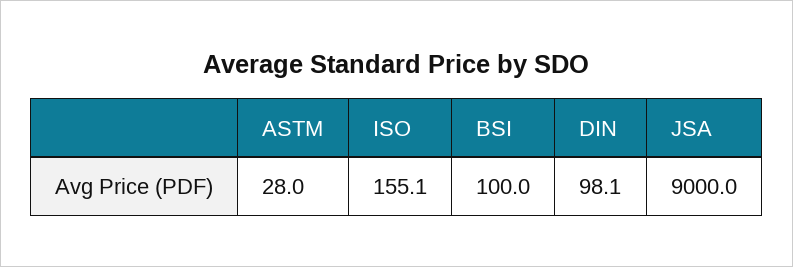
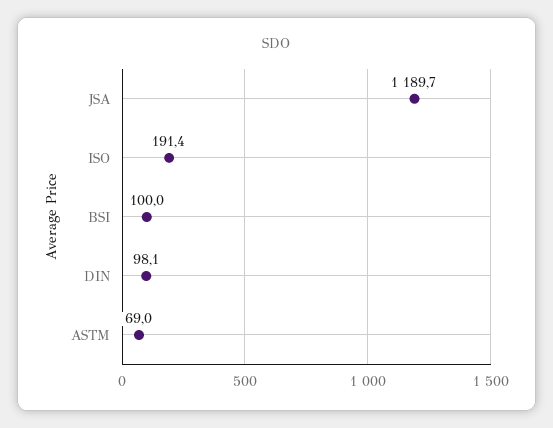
  {
-   "ASTM": 28,
+   "ASTM": 69,
-   "ISO": 155.1,
+   "ISO": 191.4,
    "BSI": 100,
    "DIN": 98.1,
-   "JSA": 9000
+   "JSA": 1189.7
  }

